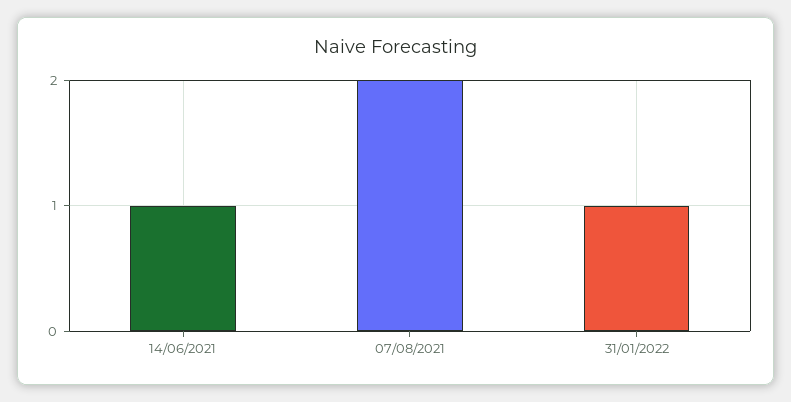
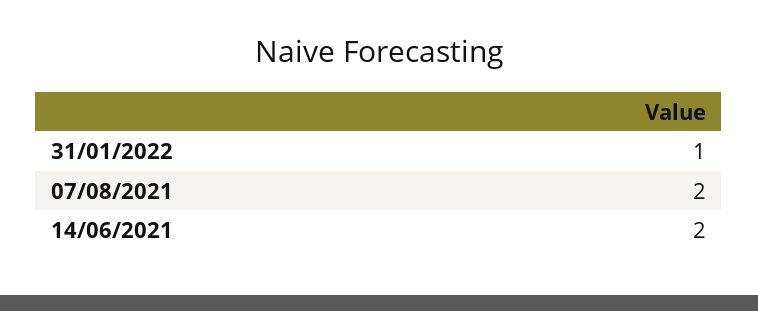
  {
-   "14/06/2021": 1,
+   "14/06/2021": 2,
    "07/08/2021": 2,
    "31/01/2022": 1
  }

